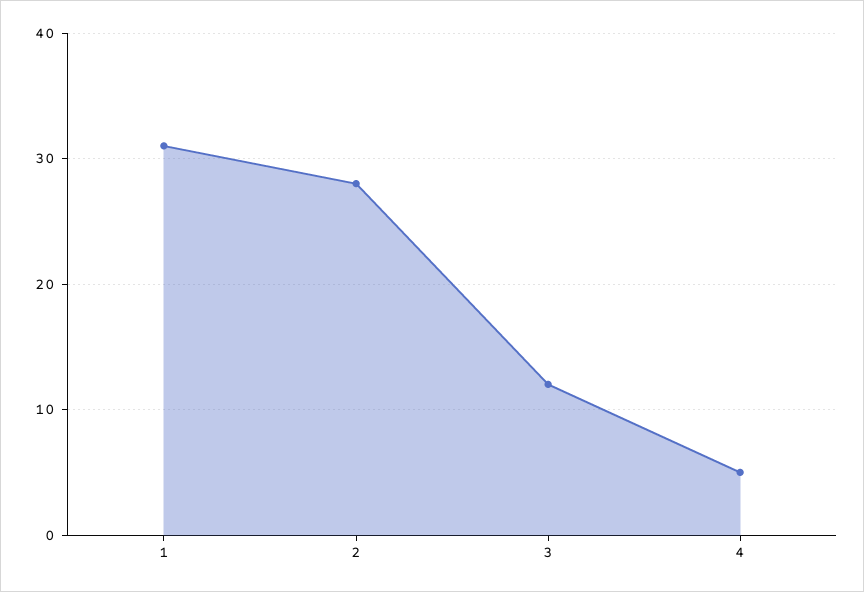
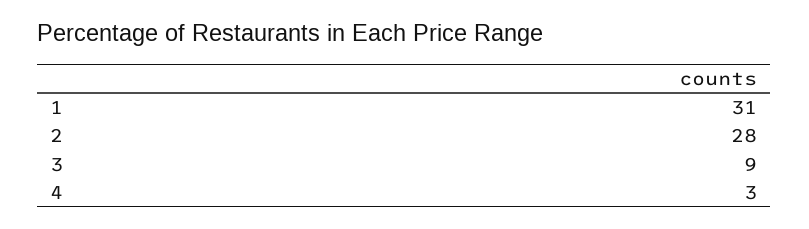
  {
    "1": 31,
    "2": 28,
-   "3": 12,
+   "3": 9,
-   "4": 5
+   "4": 3
  }

